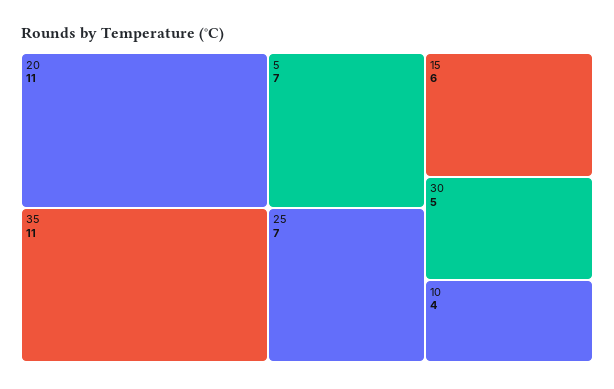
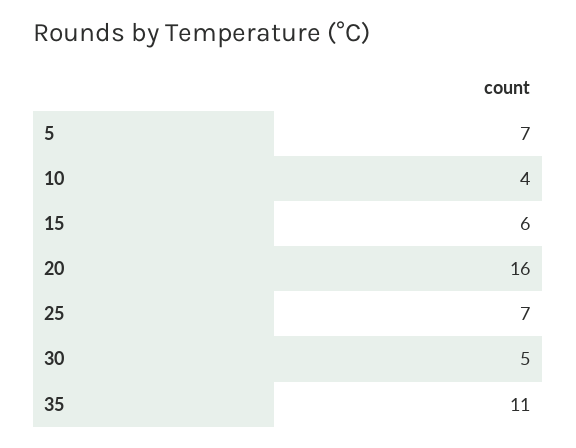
  {
-   "20": 11,
+   "20": 16,
    "35": 11,
    "5": 7,
    "25": 7,
    "15": 6,
    "30": 5,
    "10": 4
  }

